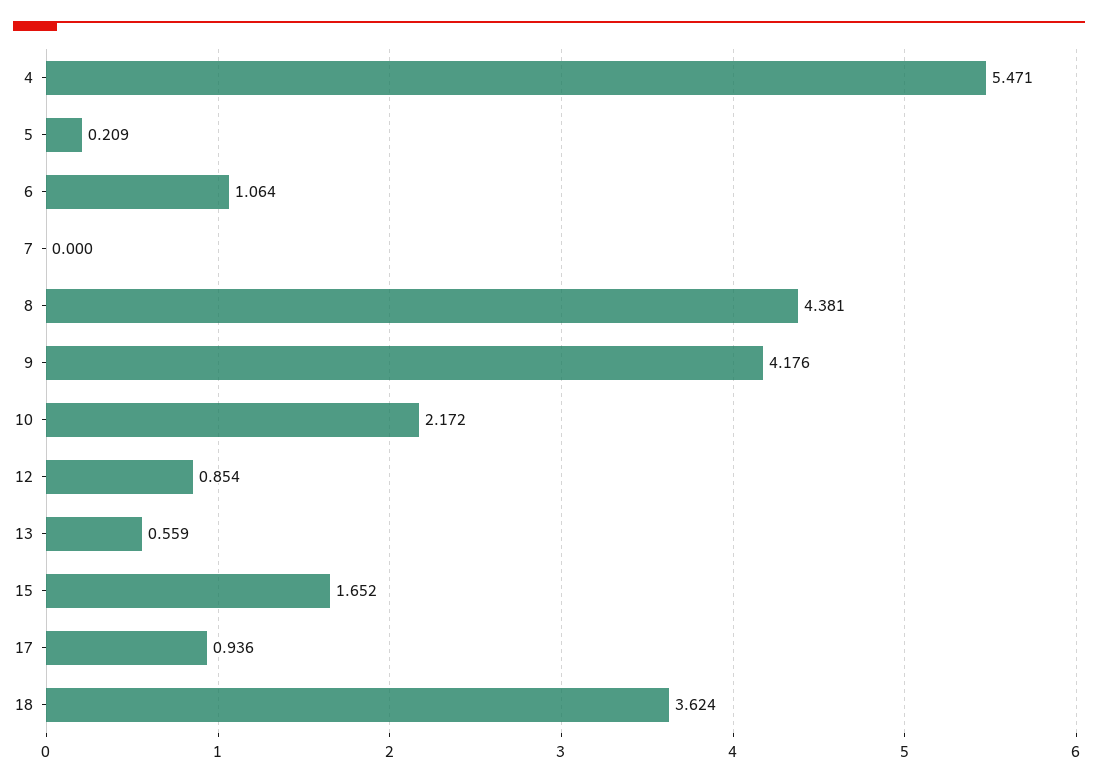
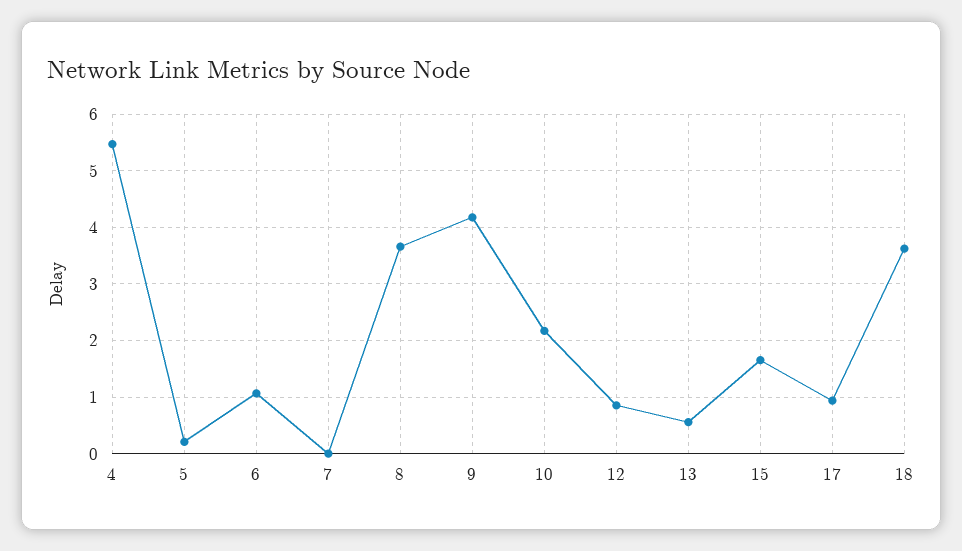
  {
    "4": 5.471,
    "5": 0.209,
    "6": 1.064,
    "7": 0,
-   "8": 4.381,
+   "8": 3.6,
    "9": 4.176,
    "10": 2.172,
    "12": 0.854,
    "13": 0.559,
    "15": 1.652,
    "17": 0.936,
    "18": 3.624
  }

